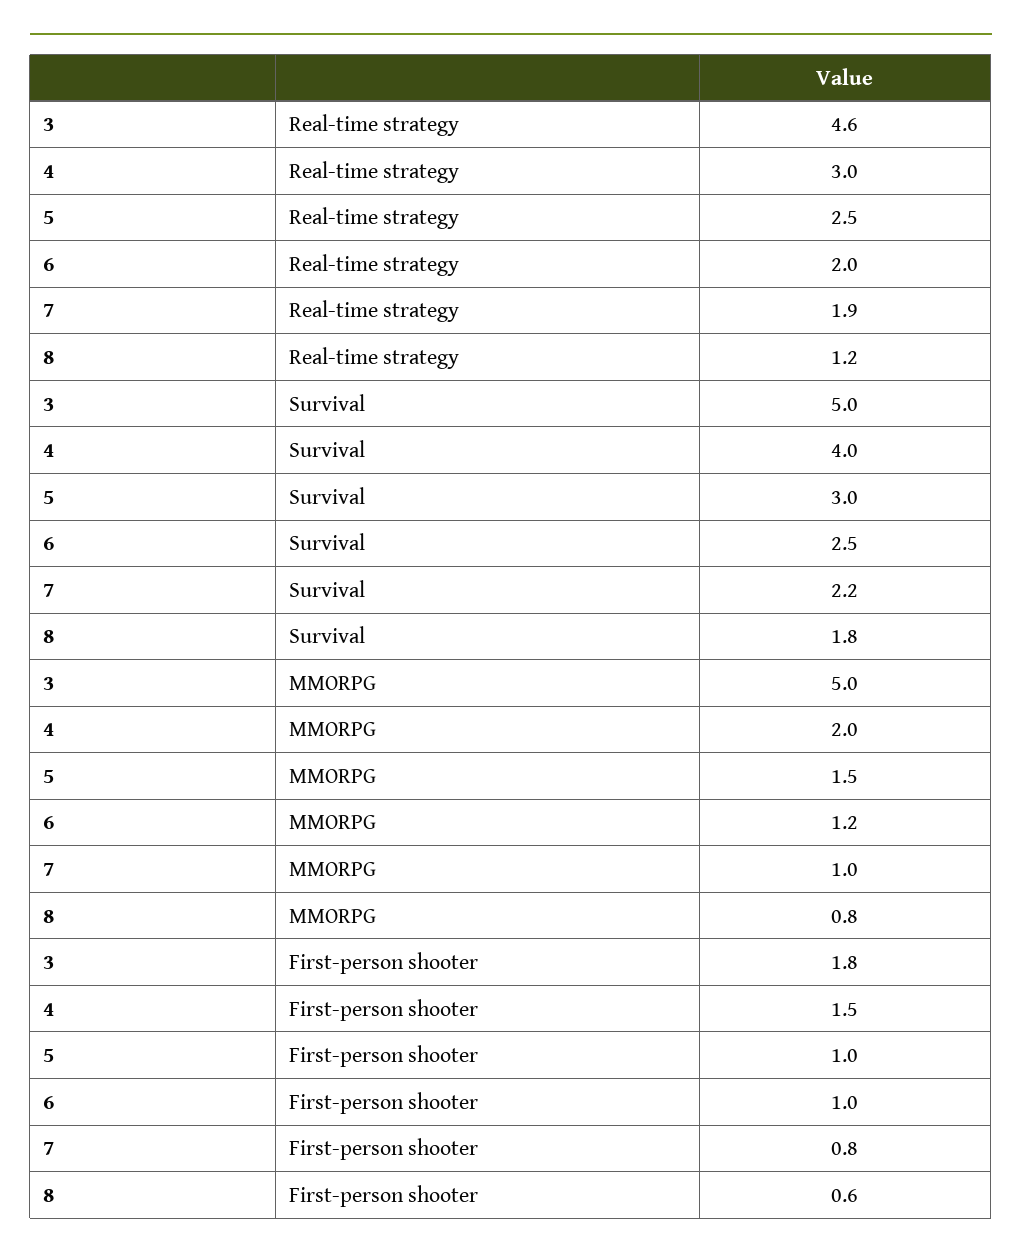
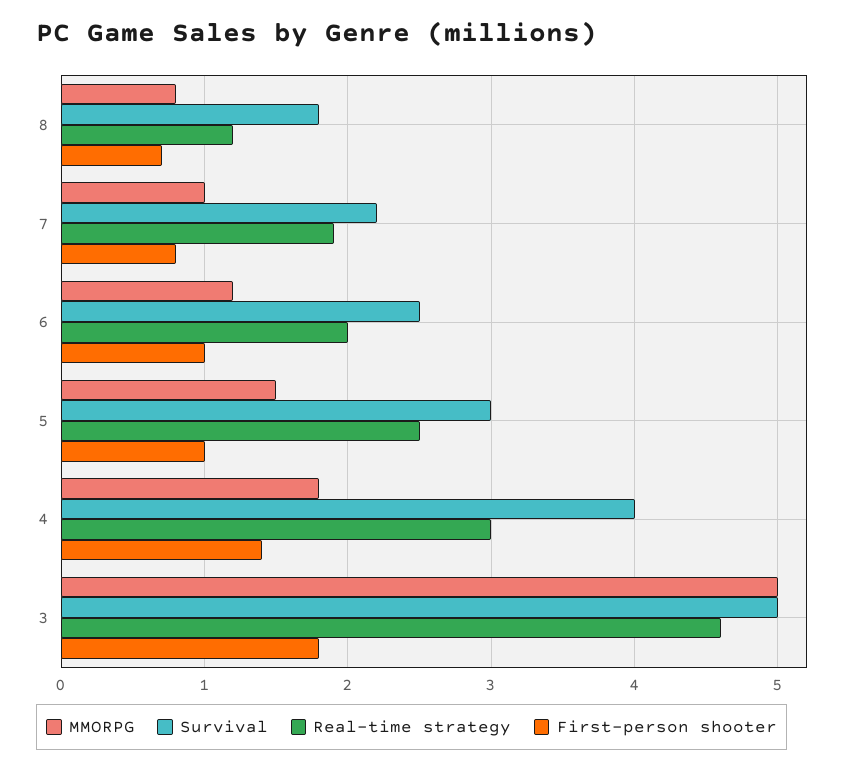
  {
    "Real-time strategy": {
      "3": 4.6,
      "4": 3,
      "5": 2.5,
      "6": 2,
      "7": 1.9,
      "8": 1.2
    },
    "Survival": {
      "3": 5,
      "4": 4,
      "5": 3,
      "6": 2.5,
      "7": 2.2,
      "8": 1.8
    },
    "MMORPG": {
      "3": 5,
-     "4": 2,
+     "4": 1.8,
      "5": 1.5,
      "6": 1.2,
      "7": 1,
      "8": 0.8
    },
    "First-person shooter": {
      "3": 1.8,
-     "4": 1.5,
+     "4": 1.4,
      "5": 1,
      "6": 1,
      "7": 0.8,
-     "8": 0.6
+     "8": 0.7
    }
  }

